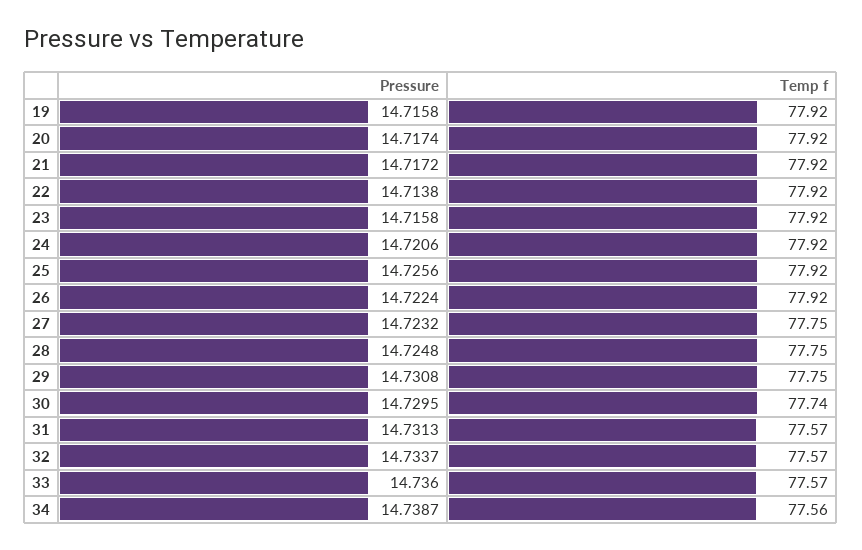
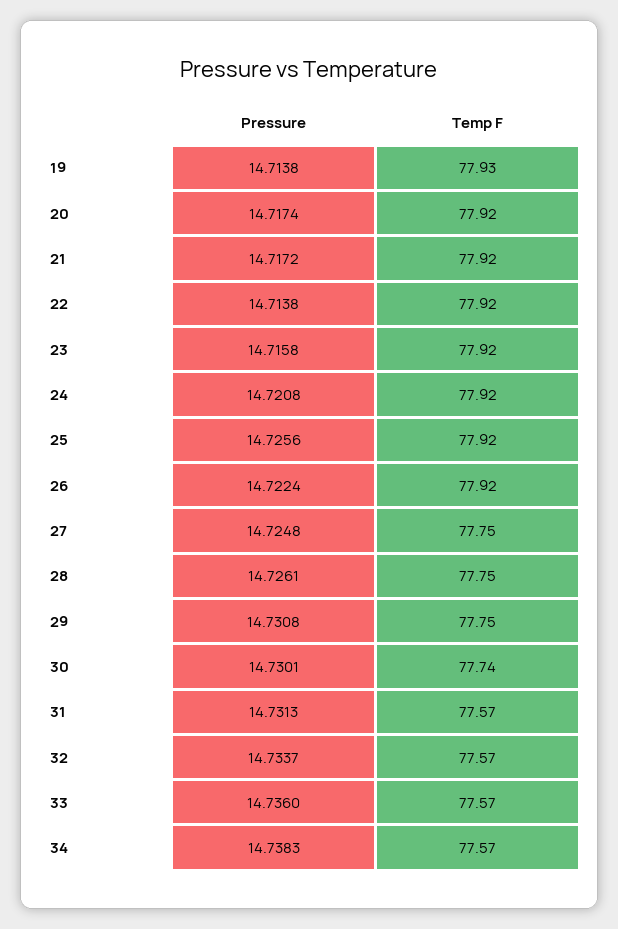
  {
    "Pressure": {
-     "19": 14.7158,
+     "19": 14.7138,
      "20": 14.7174,
      "21": 14.7172,
      "22": 14.7138,
      "23": 14.7158,
-     "24": 14.7206,
+     "24": 14.7208,
      "25": 14.7256,
      "26": 14.7224,
-     "27": 14.7232,
+     "27": 14.7248,
-     "28": 14.7248,
+     "28": 14.7261,
      "29": 14.7308,
-     "30": 14.7295,
+     "30": 14.7301,
      "31": 14.7313,
      "32": 14.7337,
      "33": 14.736,
-     "34": 14.7387
+     "34": 14.7383
    },
    "Temp f": {
-     "19": 77.92,
+     "19": 77.93,
      "20": 77.92,
      "21": 77.92,
      "22": 77.92,
      "23": 77.92,
      "24": 77.92,
      "25": 77.92,
      "26": 77.92,
      "27": 77.75,
      "28": 77.75,
      "29": 77.75,
      "30": 77.74,
      "31": 77.57,
      "32": 77.57,
      "33": 77.57,
-     "34": 77.56
+     "34": 77.57
    }
  }

